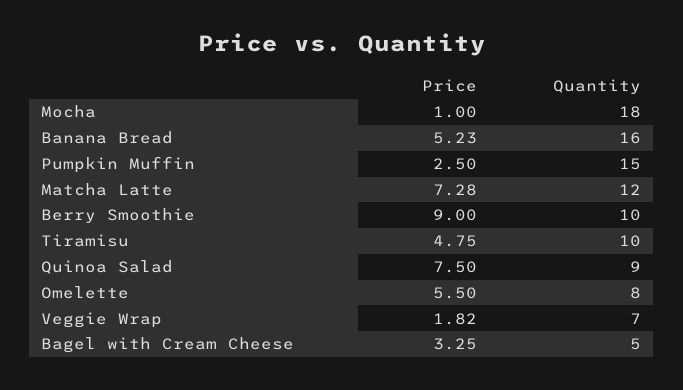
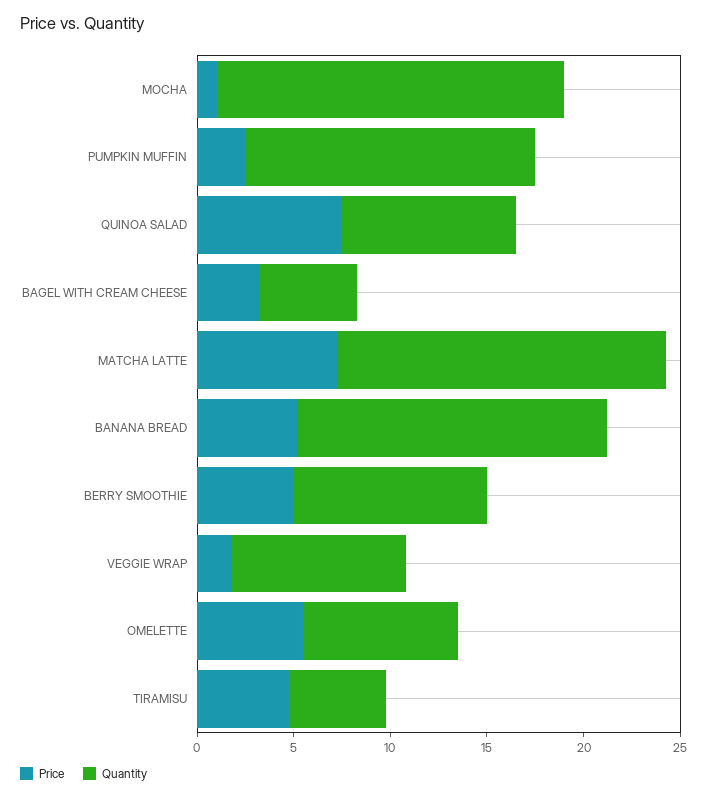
  {
    "Price": {
      "Mocha": 1,
      "Banana Bread": 5.23,
      "Pumpkin Muffin": 2.5,
      "Matcha Latte": 7.28,
-     "Berry Smoothie": 9,
+     "Berry Smoothie": 5,
      "Tiramisu": 4.75,
      "Quinoa Salad": 7.5,
      "Omelette": 5.5,
      "Veggie Wrap": 1.82,
      "Bagel with Cream Cheese": 3.25
    },
    "Quantity": {
      "Mocha": 18,
      "Banana Bread": 16,
      "Pumpkin Muffin": 15,
-     "Matcha Latte": 12,
+     "Matcha Latte": 17,
      "Berry Smoothie": 10,
-     "Tiramisu": 10,
+     "Tiramisu": 5,
      "Quinoa Salad": 9,
      "Omelette": 8,
-     "Veggie Wrap": 7,
+     "Veggie Wrap": 9,
      "Bagel with Cream Cheese": 5
    }
  }

